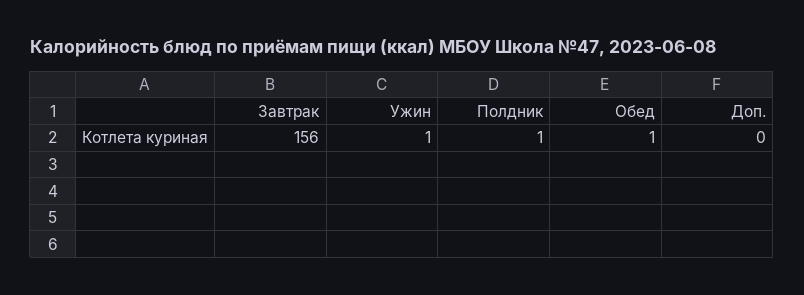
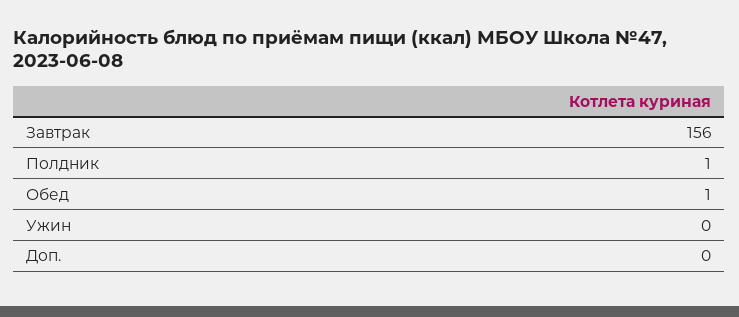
  {
    "Завтрак": 156,
-   "Ужин": 1,
+   "Ужин": 0,
    "Полдник": 1,
    "Обед": 1,
    "Доп.": 0
  }

